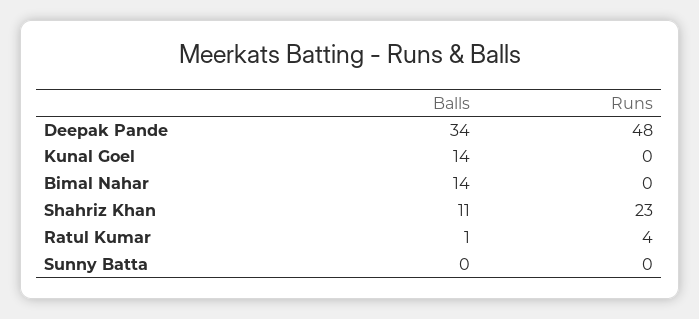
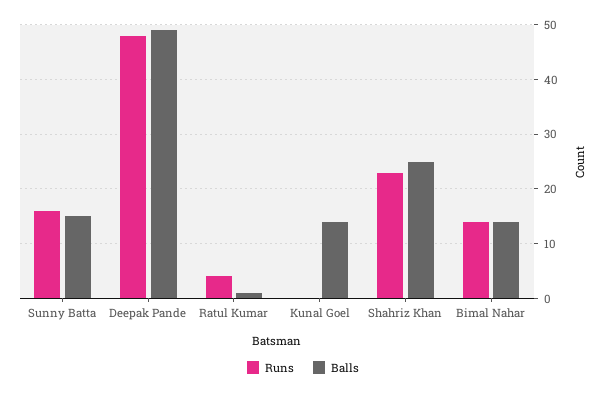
  {
    "Balls": {
-     "Deepak Pande": 34,
+     "Deepak Pande": 50,
      "Kunal Goel": 14,
      "Bimal Nahar": 14,
-     "Shahriz Khan": 11,
+     "Shahriz Khan": 25,
      "Ratul Kumar": 1,
-     "Sunny Batta": 0
+     "Sunny Batta": 15
    },
    "Runs": {
      "Deepak Pande": 48,
      "Kunal Goel": 0,
-     "Bimal Nahar": 0,
+     "Bimal Nahar": 15,
      "Shahriz Khan": 23,
      "Ratul Kumar": 4,
-     "Sunny Batta": 0
+     "Sunny Batta": 15
    }
  }

